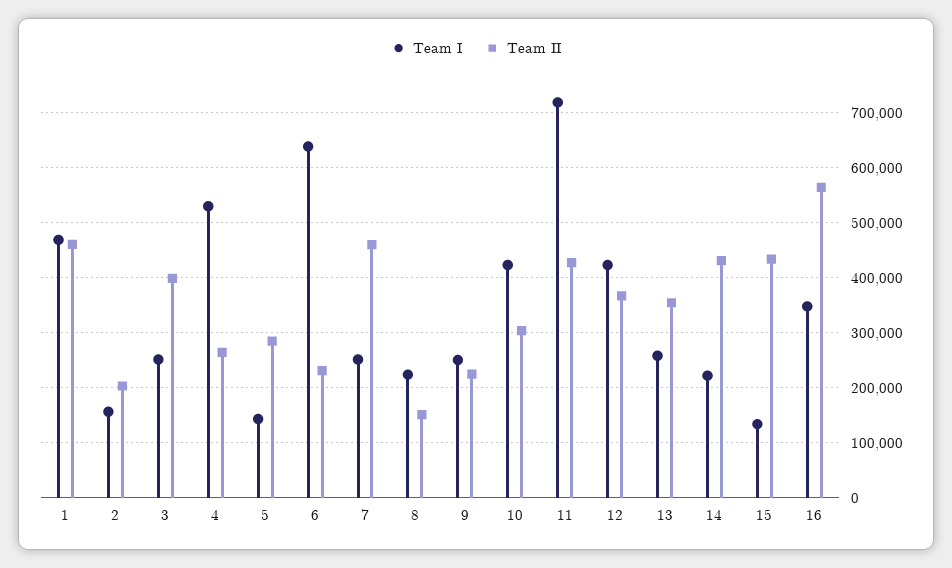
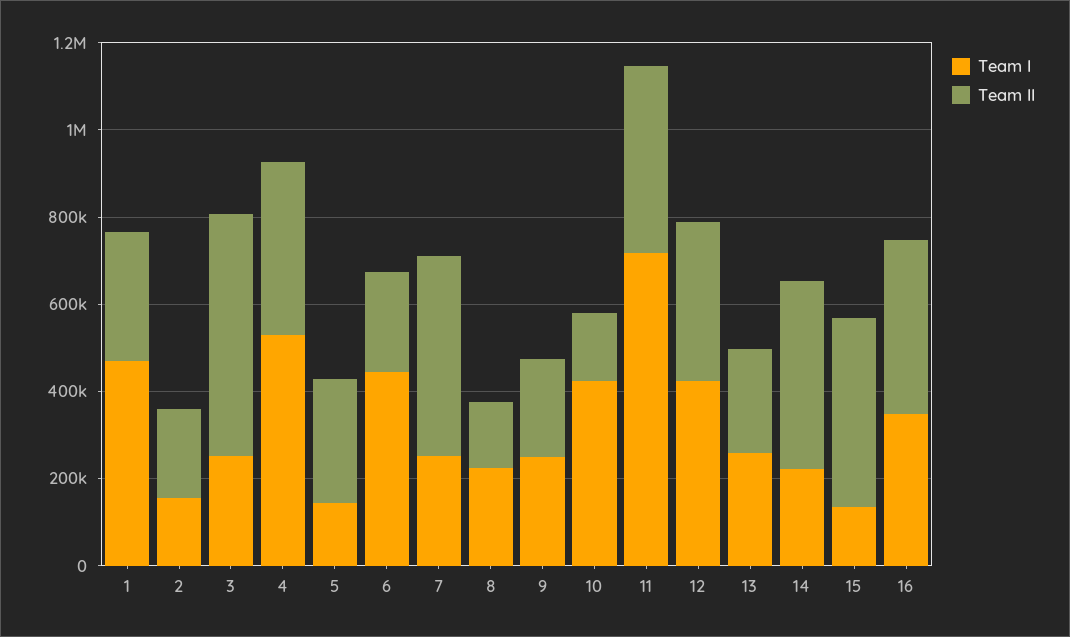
  {
    "Team I": {
      "1": 460000,
      "2": 160000,
      "3": 260000,
      "4": 520000,
      "5": 140000,
-     "6": 640000,
+     "6": 450000,
      "7": 260000,
      "8": 220000,
      "9": 260000,
      "10": 420000,
      "11": 720000,
      "12": 420000,
      "13": 260000,
      "14": 220000,
      "15": 140000,
      "16": 340000
    },
    "Team II": {
-     "1": 460000,
+     "1": 300000,
      "2": 200000,
-     "3": 400000,
+     "3": 550000,
-     "4": 260000,
+     "4": 400000,
      "5": 280000,
      "6": 240000,
      "7": 460000,
      "8": 160000,
      "9": 220000,
-     "10": 300000,
+     "10": 150000,
      "11": 420000,
      "12": 360000,
-     "13": 360000,
+     "13": 250000,
      "14": 440000,
      "15": 440000,
-     "16": 560000
+     "16": 400000
    }
  }

